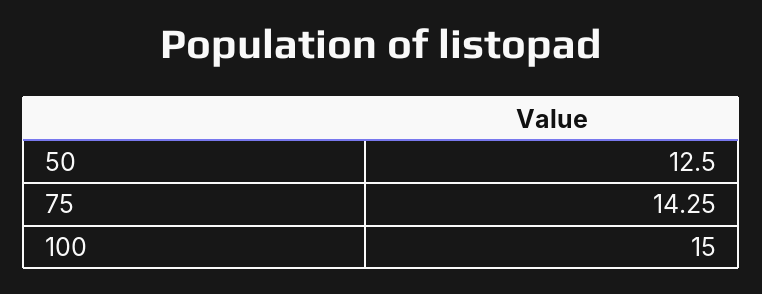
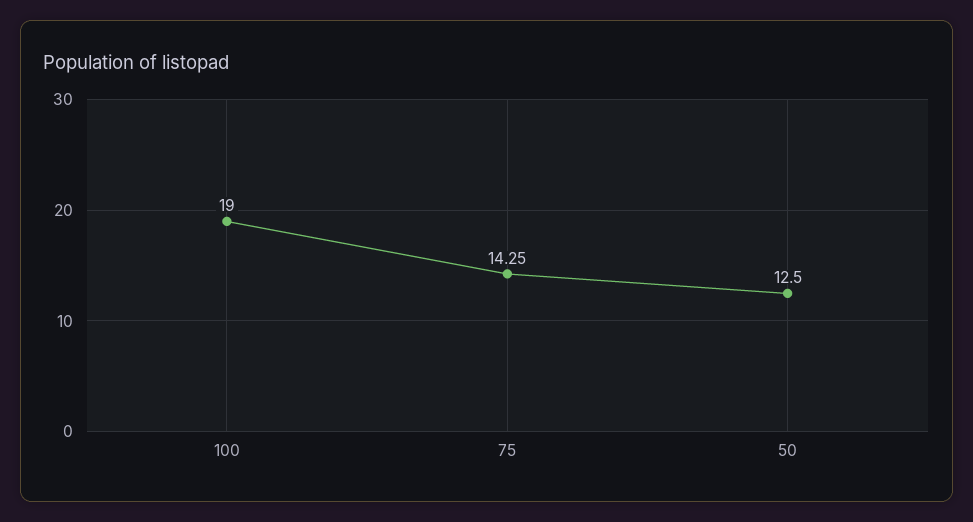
  {
    "50": 12.5,
    "75": 14.25,
-   "100": 15
+   "100": 19
  }

